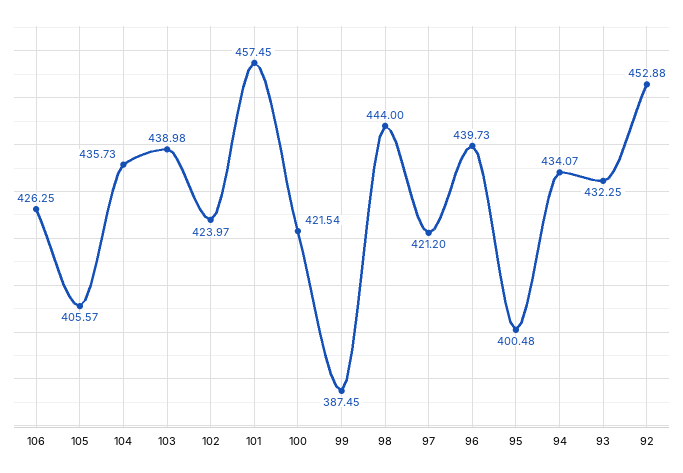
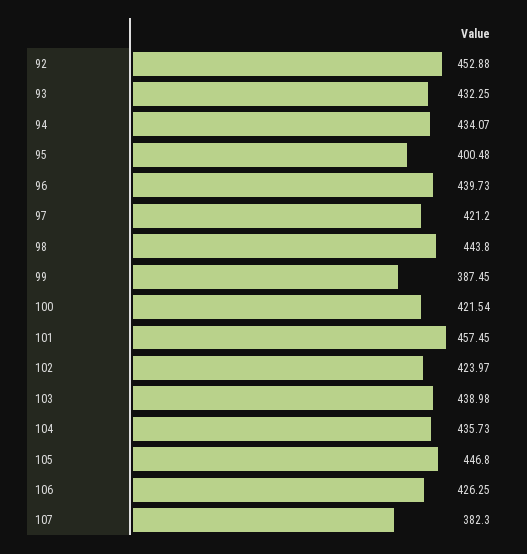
  {
    "106": 426.25,
-   "105": 405.57,
+   "105": 446.8,
    "104": 435.73,
    "103": 438.98,
    "102": 423.97,
    "101": 457.45,
    "100": 421.54,
    "99": 387.45,
-   "98": 444,
+   "98": 443.8,
    "97": 421.2,
    "96": 439.73,
    "95": 400.48,
    "94": 434.07,
    "93": 432.25,
-   "92": 452.88
+   "92": 452.88,
+   "107": 382.3
  }

